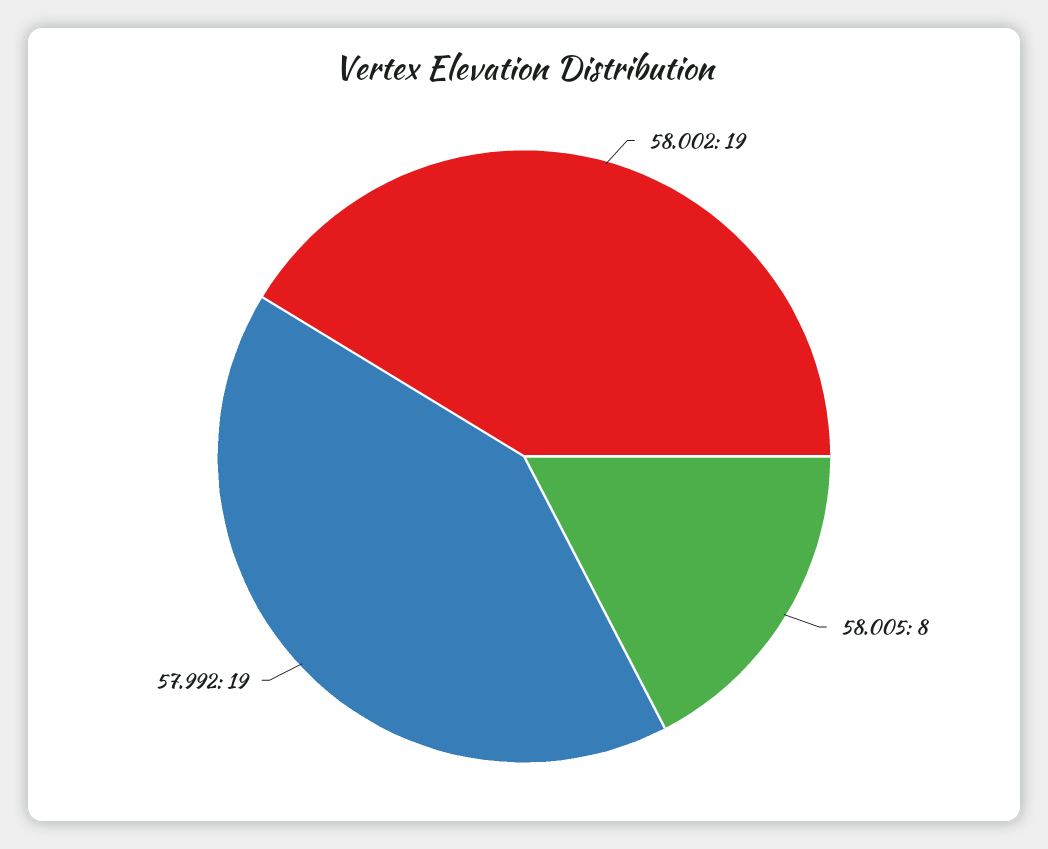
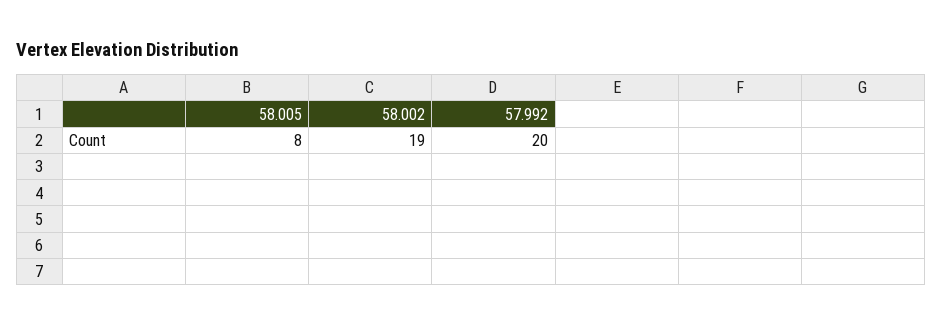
  {
    "58.002": 19,
    "58.005": 8,
-   "57.992": 19
+   "57.992": 20
  }

